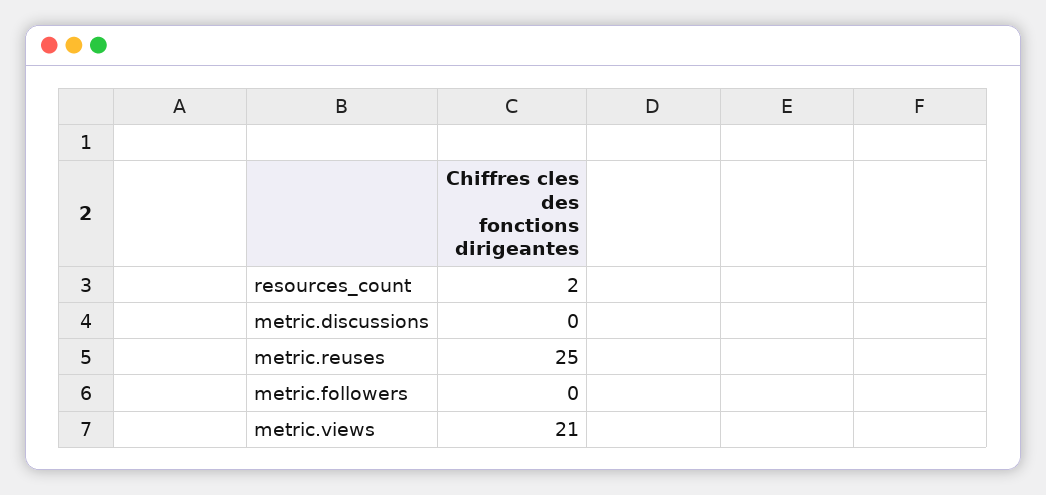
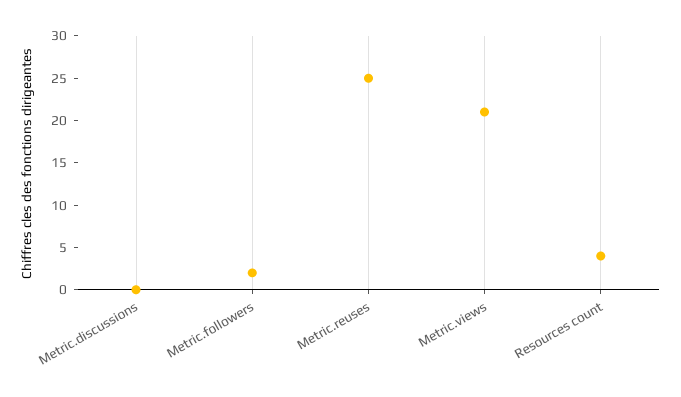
  {
-   "resources_count": 2,
+   "resources_count": 4,
    "metric.discussions": 0,
    "metric.reuses": 25,
-   "metric.followers": 0,
+   "metric.followers": 2,
    "metric.views": 21
  }

